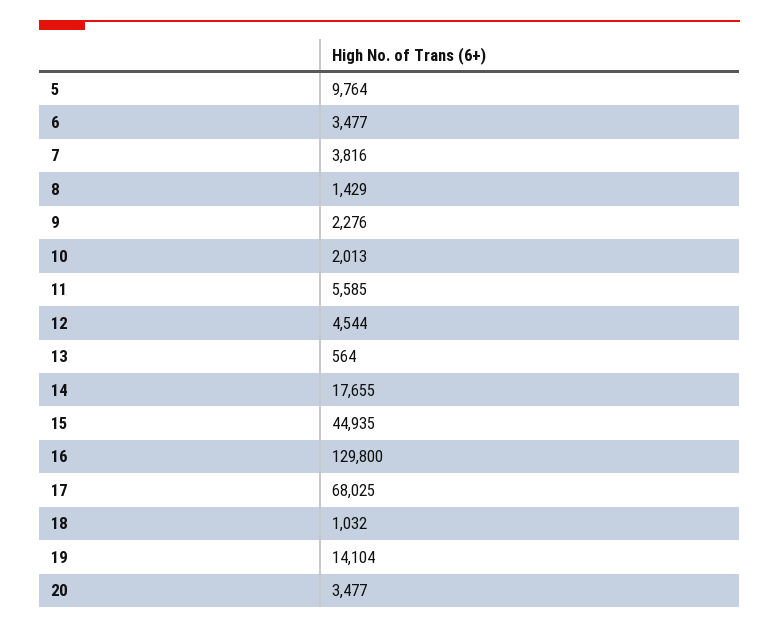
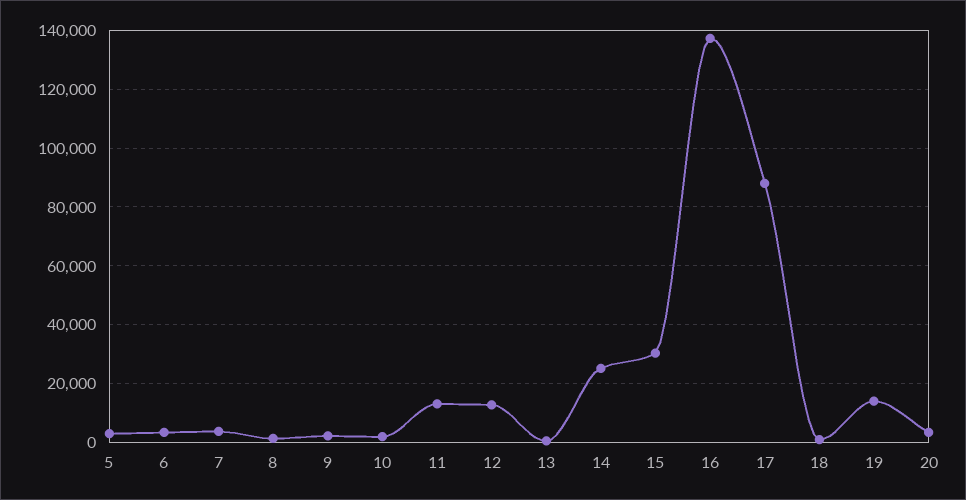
  {
-   "5": 9764,
+   "5": 2500,
    "6": 3477,
    "7": 3816,
    "8": 1429,
    "9": 2276,
    "10": 2013,
-   "11": 5585,
+   "11": 12500,
-   "12": 4544,
+   "12": 12500,
    "13": 564,
-   "14": 17655,
+   "14": 25000,
-   "15": 44935,
+   "15": 30000,
-   "16": 129800,
+   "16": 137500,
-   "17": 68025,
+   "17": 87500,
    "18": 1032,
    "19": 14104,
    "20": 3477
  }

